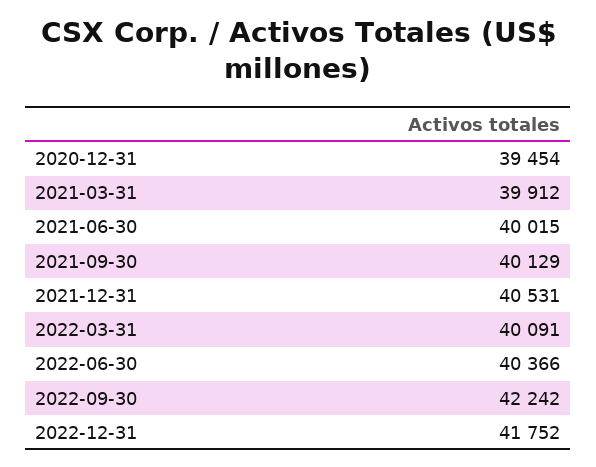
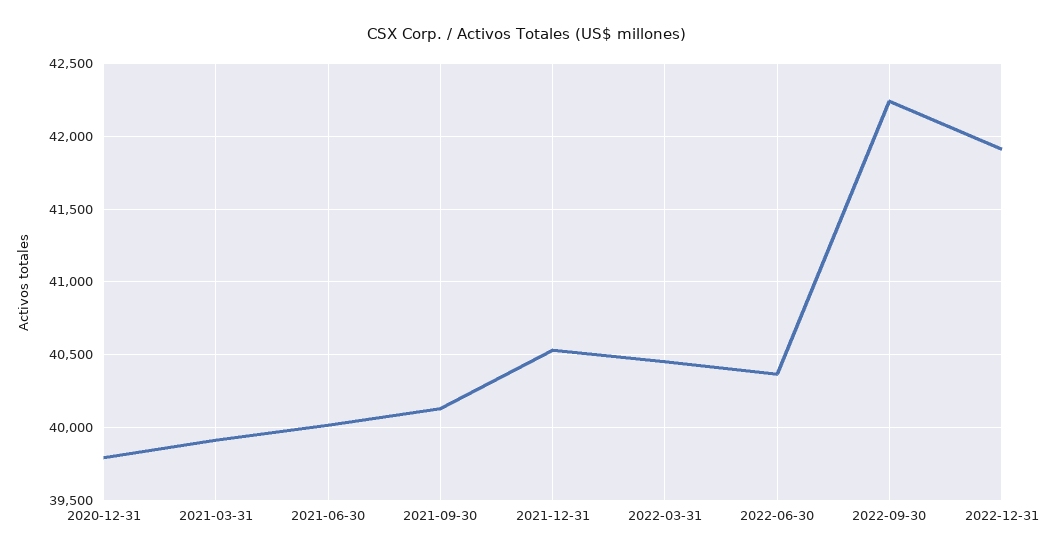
  {
-   "2020-12-31": 39454,
+   "2020-12-31": 39800,
    "2021-03-31": 39912,
    "2021-06-30": 40015,
    "2021-09-30": 40129,
    "2021-12-31": 40531,
-   "2022-03-31": 40091,
+   "2022-03-31": 40450,
    "2022-06-30": 40366,
    "2022-09-30": 42242,
-   "2022-12-31": 41752
+   "2022-12-31": 41900
  }

